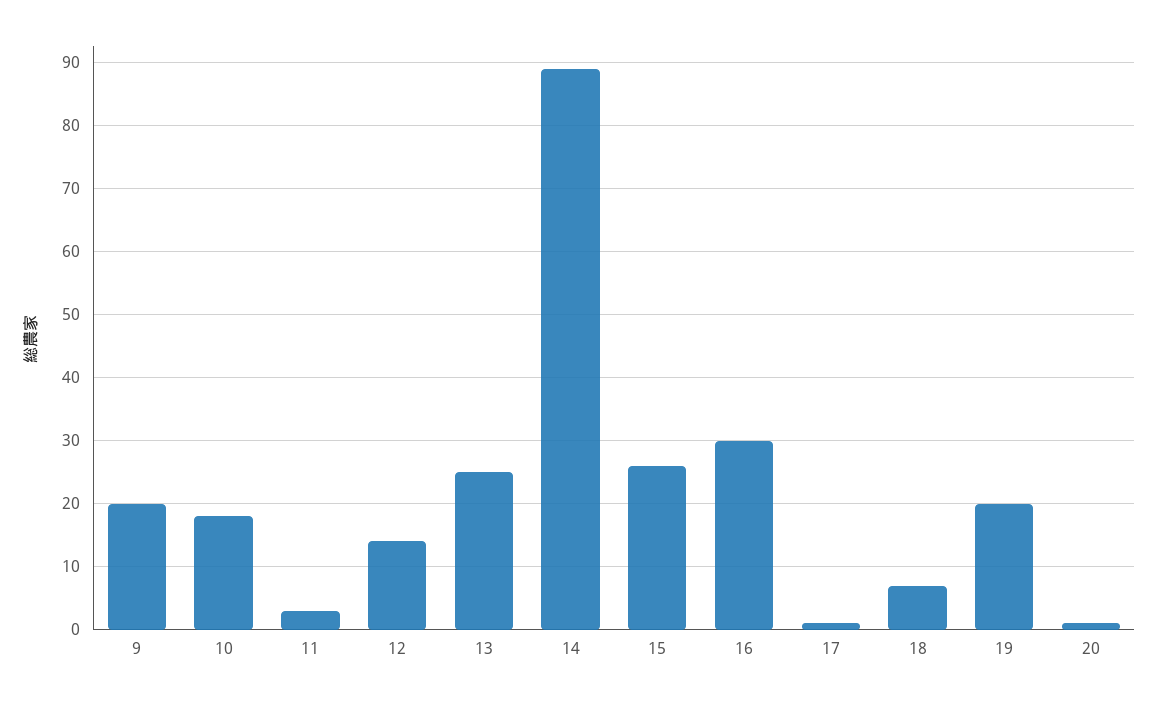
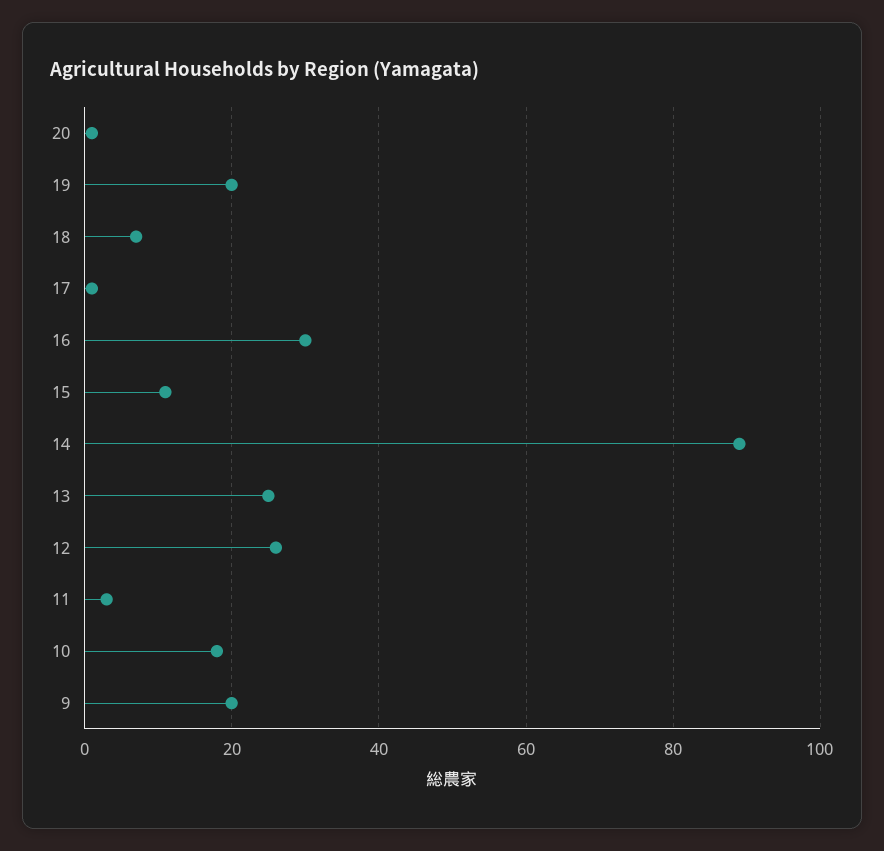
  {
    "9": 20,
    "10": 18,
    "11": 3,
-   "12": 14,
+   "12": 25,
    "13": 25,
    "14": 89,
-   "15": 26,
+   "15": 10,
    "16": 30,
    "17": 1,
    "18": 7,
    "19": 20,
    "20": 1
  }

